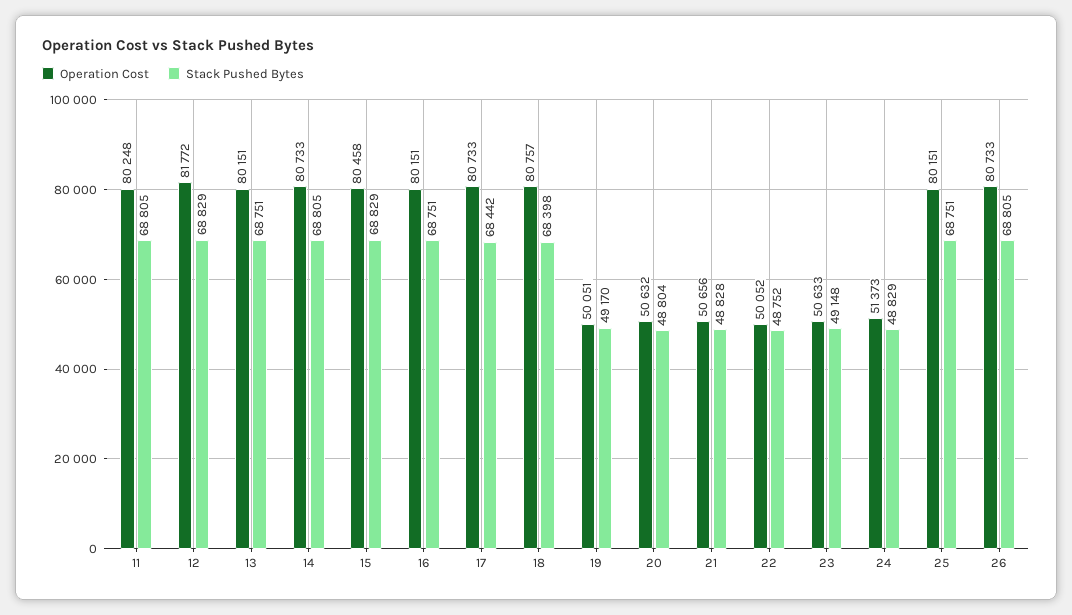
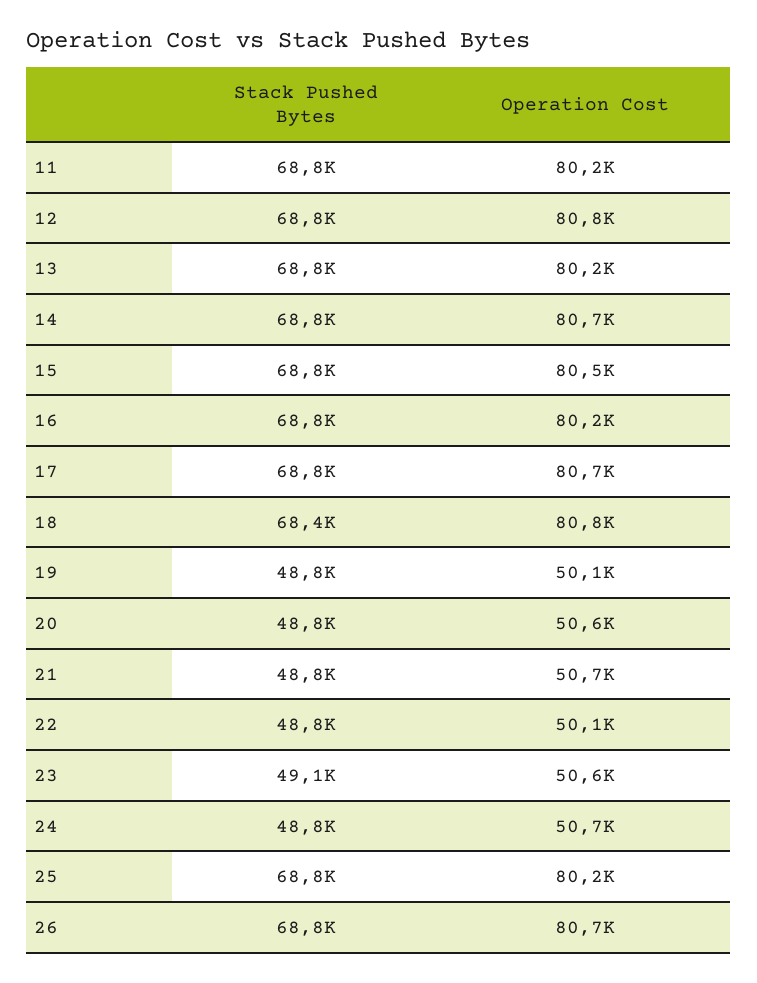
  {
    "Operation Cost": {
      "11": 80248,
-     "12": 81772,
+     "12": 80800,
      "13": 80151,
      "14": 80733,
      "15": 80458,
      "16": 80151,
      "17": 80733,
      "18": 80757,
      "19": 50051,
      "20": 50632,
      "21": 50656,
      "22": 50052,
      "23": 50633,
-     "24": 51373,
+     "24": 50700,
      "25": 80151,
      "26": 80733
    },
    "Stack Pushed Bytes": {
      "11": 68805,
      "12": 68829,
      "13": 68751,
      "14": 68805,
      "15": 68829,
      "16": 68751,
-     "17": 68442,
+     "17": 68800,
      "18": 68398,
-     "19": 49170,
+     "19": 48800,
      "20": 48804,
      "21": 48828,
      "22": 48752,
      "23": 49148,
      "24": 48829,
      "25": 68751,
      "26": 68805
    }
  }

